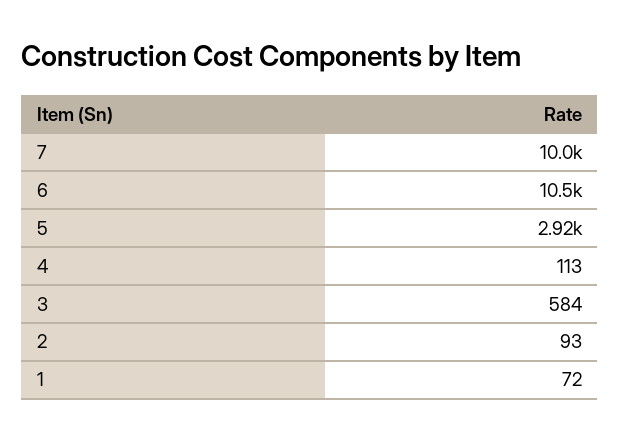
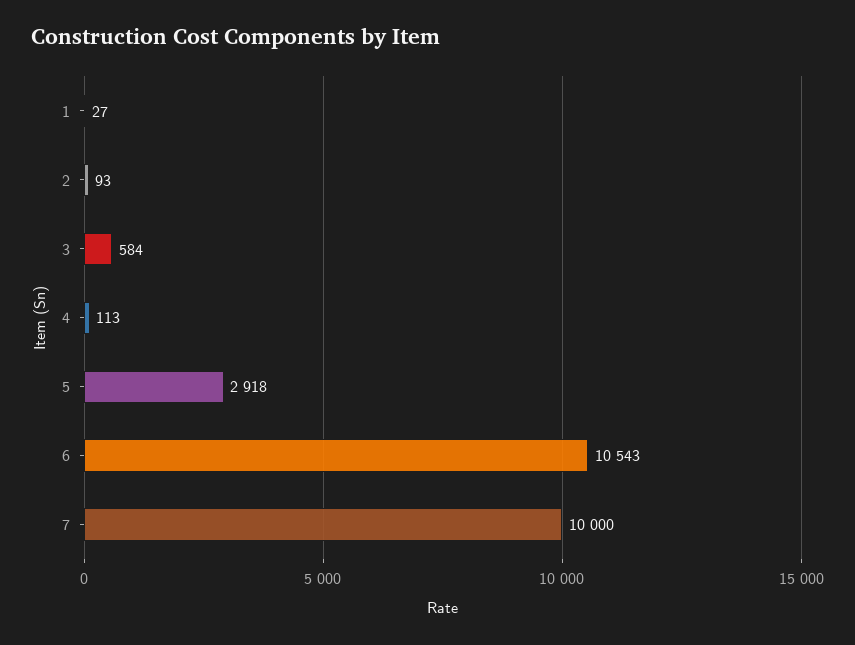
  {
    "7": 10000,
    "6": 10543,
    "5": 2918,
    "4": 113,
    "3": 584,
    "2": 93,
-   "1": 72
+   "1": 27
  }

